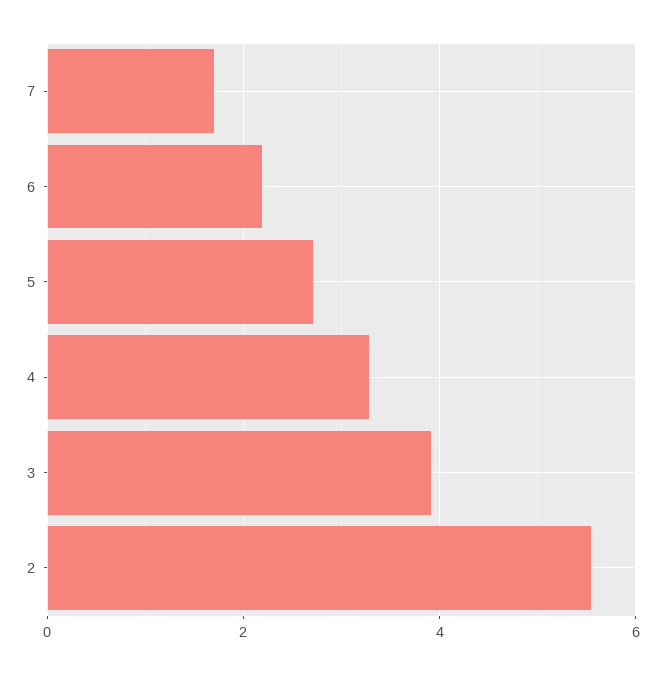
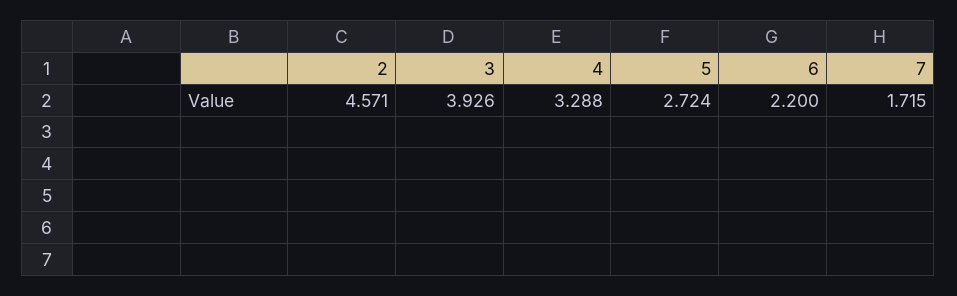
  {
    "7": 1.715,
    "6": 2.2,
    "5": 2.724,
    "4": 3.288,
    "3": 3.926,
-   "2": 5.6
+   "2": 4.571
  }

